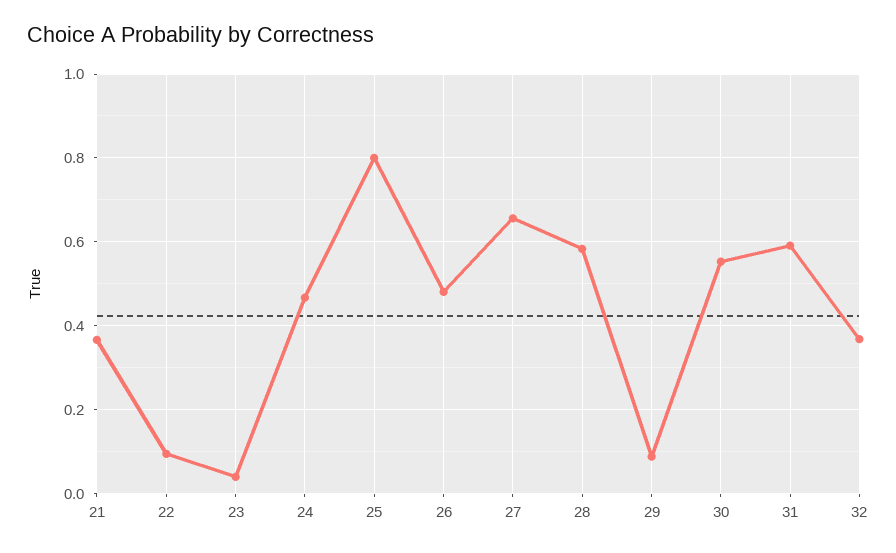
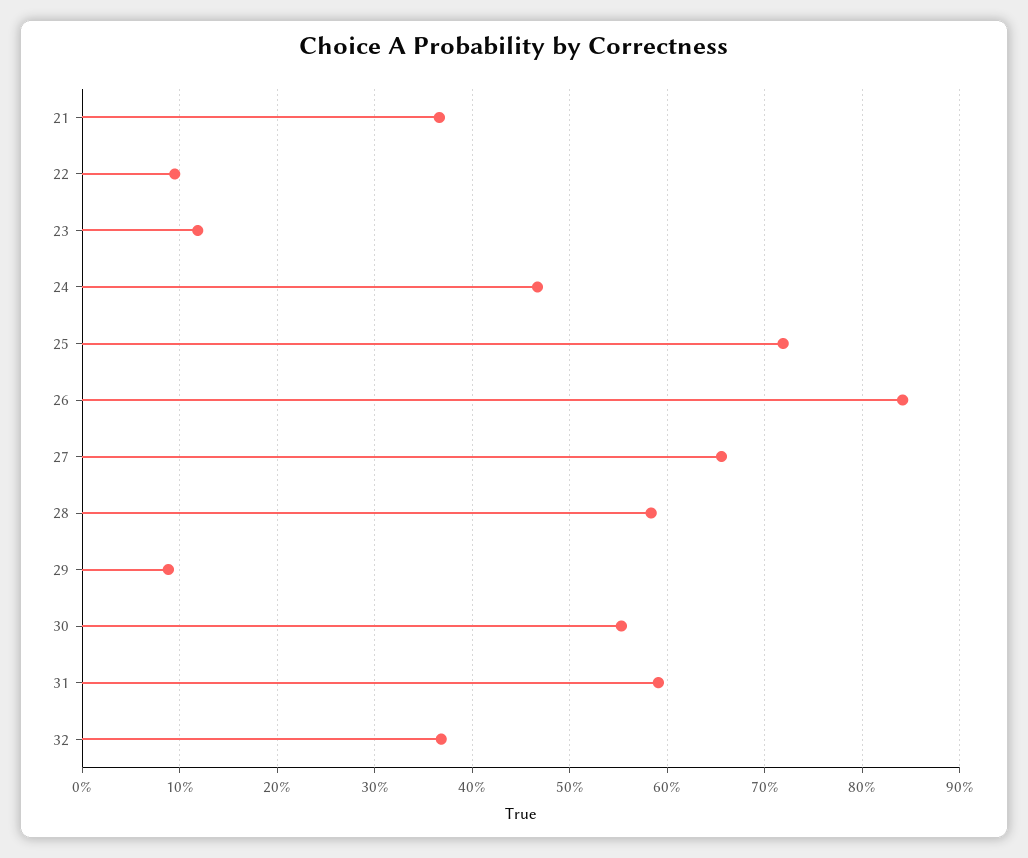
  {
    "21": 0.37,
    "22": 0.09,
-   "23": 0.04,
+   "23": 0.12,
    "24": 0.47,
-   "25": 0.8,
+   "25": 0.72,
-   "26": 0.48,
+   "26": 0.84,
    "27": 0.66,
    "28": 0.58,
    "29": 0.09,
    "30": 0.55,
    "31": 0.59,
    "32": 0.37
  }

